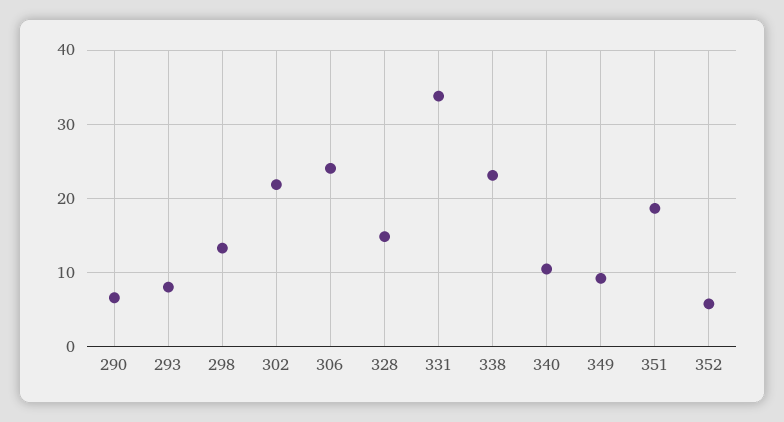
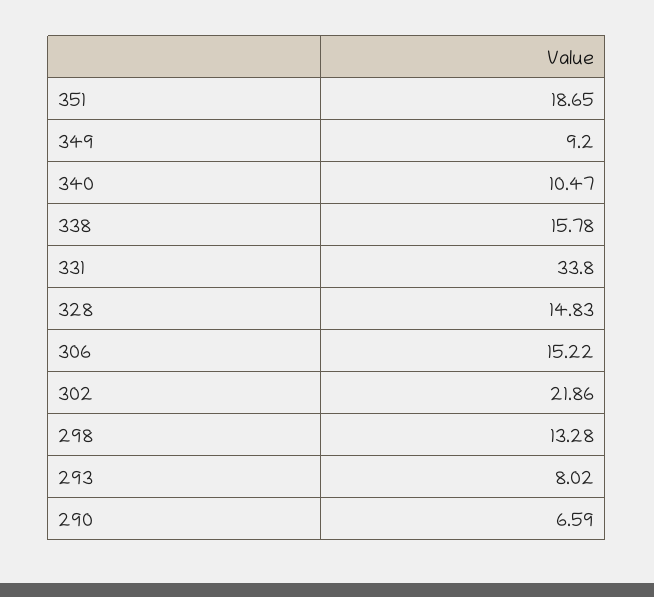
  {
    "290": 6.59,
    "293": 8.02,
    "298": 13.28,
    "302": 21.86,
-   "306": 24,
+   "306": 15.22,
    "328": 14.83,
    "331": 33.8,
-   "338": 23,
+   "338": 15.78,
    "340": 10.47,
    "349": 9.2,
-   "351": 18.65,
+   "351": 18.65
-   "352": 6
  }

